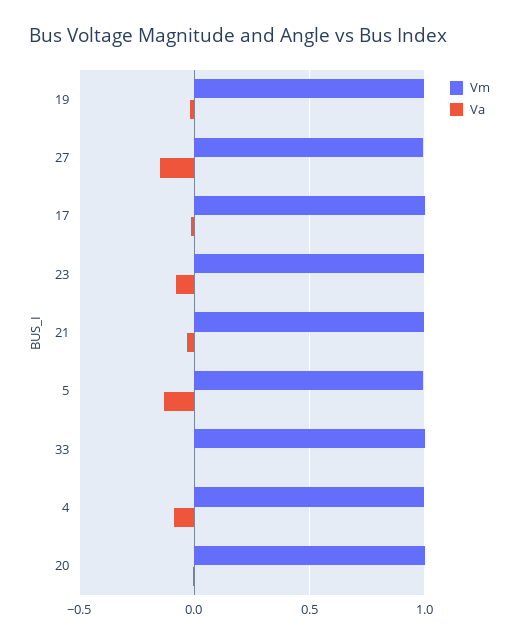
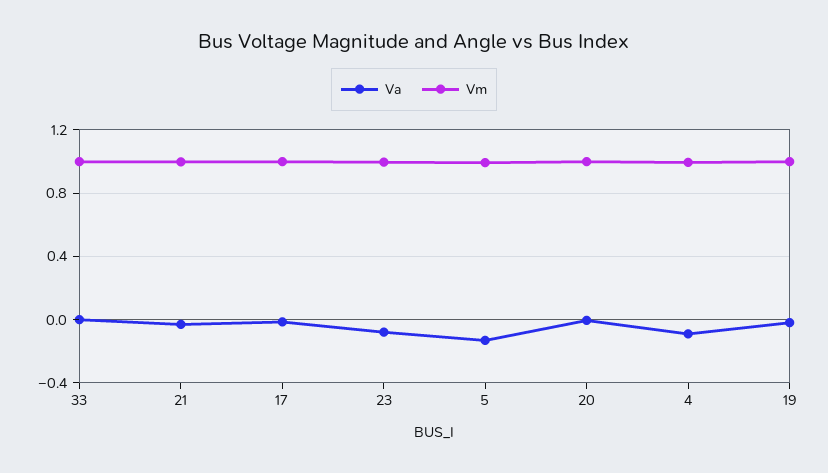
  {
    "Vm": {
      "19": 1,
-     "27": 1,
      "17": 1,
      "23": 1,
      "21": 1,
      "5": 1,
      "33": 1,
      "4": 1,
      "20": 1
    },
    "Va": {
      "19": 0,
-     "27": -0.15,
      "17": 0,
      "23": -0.1,
      "21": -0.05,
      "5": -0.15,
      "33": 0,
      "4": -0.1,
      "20": 0
    }
  }

